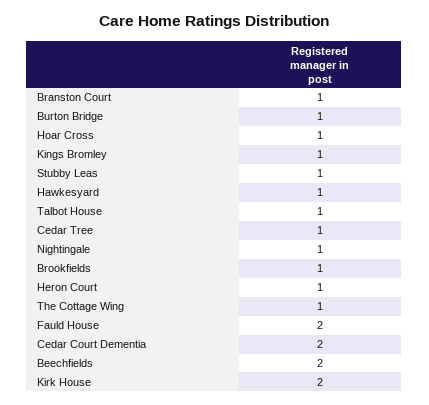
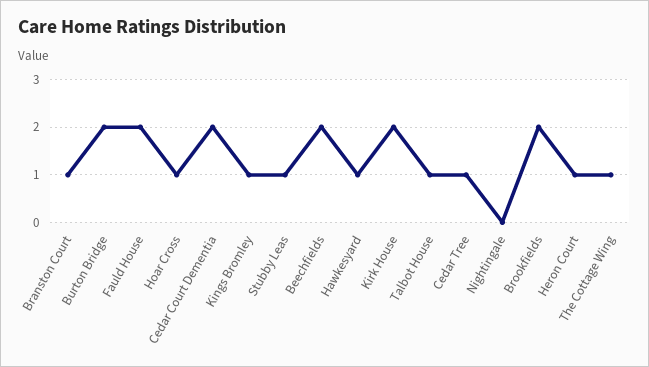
  {
    "Branston Court": 1,
-   "Burton Bridge": 1,
+   "Burton Bridge": 2,
    "Hoar Cross": 1,
    "Kings Bromley": 1,
    "Stubby Leas": 1,
    "Hawkesyard": 1,
    "Talbot House": 1,
    "Cedar Tree": 1,
-   "Nightingale": 1,
+   "Nightingale": 0,
-   "Brookfields": 1,
+   "Brookfields": 2,
    "Heron Court": 1,
    "The Cottage Wing": 1,
    "Fauld House": 2,
    "Cedar Court Dementia": 2,
    "Beechfields": 2,
    "Kirk House": 2
  }

